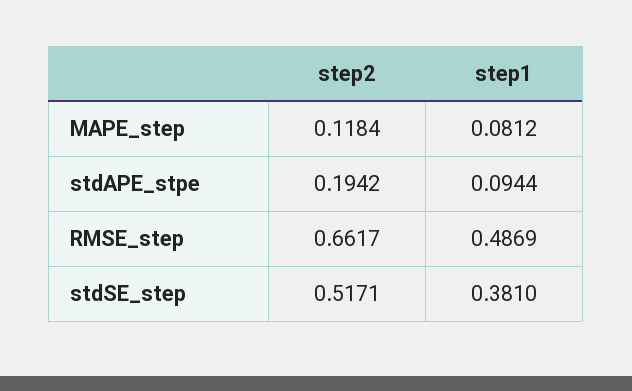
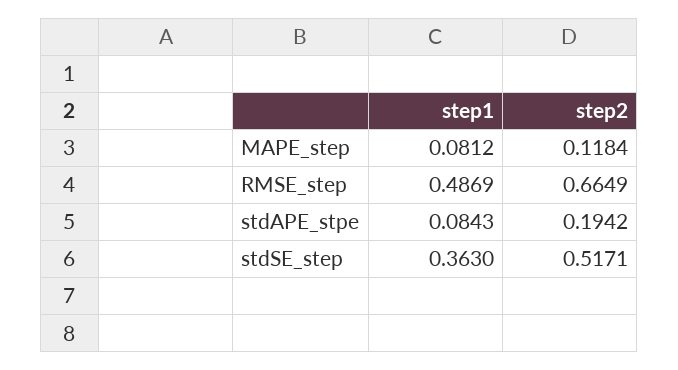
  {
    "step2": {
      "MAPE_step": 0.1184,
      "stdAPE_stpe": 0.1942,
-     "RMSE_step": 0.6617,
+     "RMSE_step": 0.6649,
      "stdSE_step": 0.5171
    },
    "step1": {
      "MAPE_step": 0.0812,
-     "stdAPE_stpe": 0.0944,
+     "stdAPE_stpe": 0.0843,
      "RMSE_step": 0.4869,
-     "stdSE_step": 0.381
+     "stdSE_step": 0.363
    }
  }

